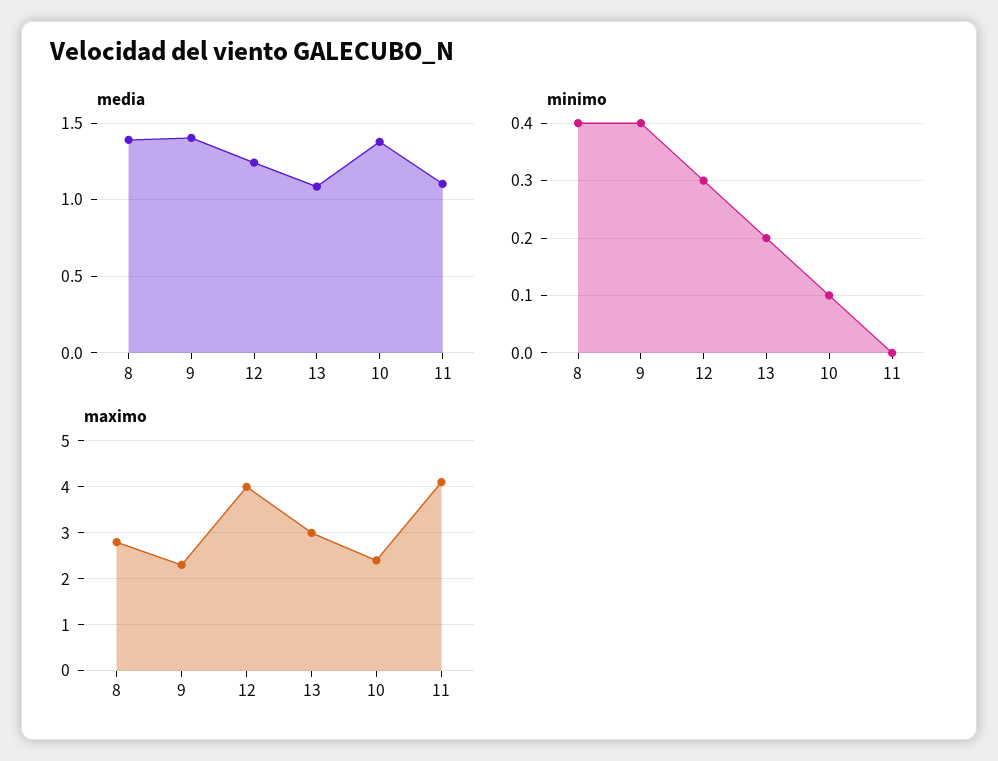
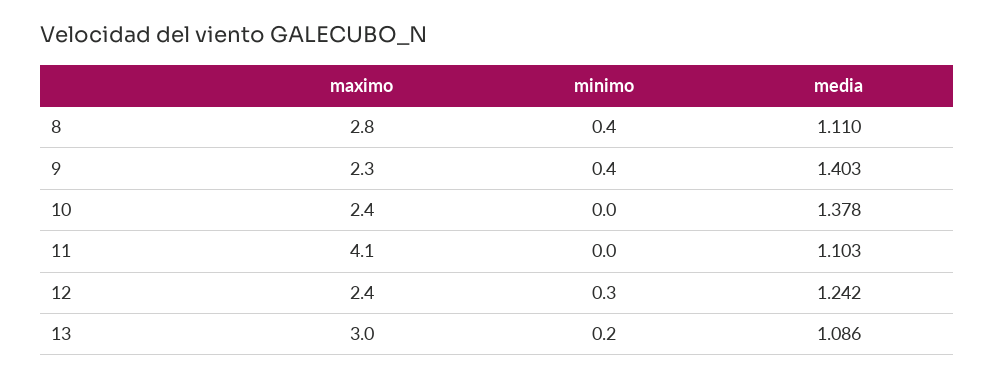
  {
    "media": {
-     "8": 1.4,
+     "8": 1.11,
      "9": 1.403,
      "12": 1.242,
      "13": 1.086,
      "10": 1.378,
      "11": 1.103
    },
    "minimo": {
      "8": 0.4,
      "9": 0.4,
      "12": 0.3,
      "13": 0.2,
-     "10": 0.1,
+     "10": 0,
      "11": 0
    },
    "maximo": {
      "8": 2.8,
      "9": 2.3,
-     "12": 4,
+     "12": 2.4,
      "13": 3,
      "10": 2.4,
      "11": 4.1
    }
  }

